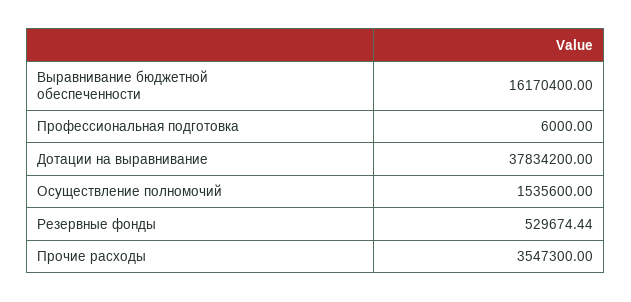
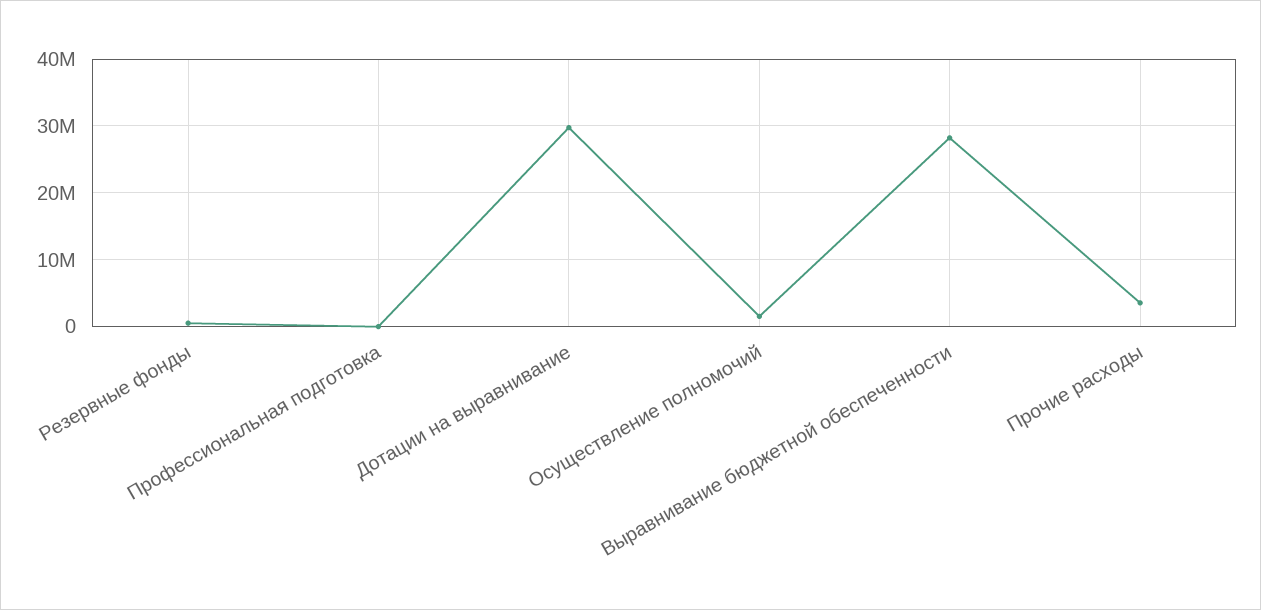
  {
-   "Выравнивание бюджетной обеспеченности": 16170400,
+   "Выравнивание бюджетной обеспеченности": 28000000,
    "Профессиональная подготовка": 6000,
-   "Дотации на выравнивание": 37834200,
+   "Дотации на выравнивание": 30000000,
    "Осуществление полномочий": 1535600,
    "Резервные фонды": 529674.44,
    "Прочие расходы": 3547300
  }

